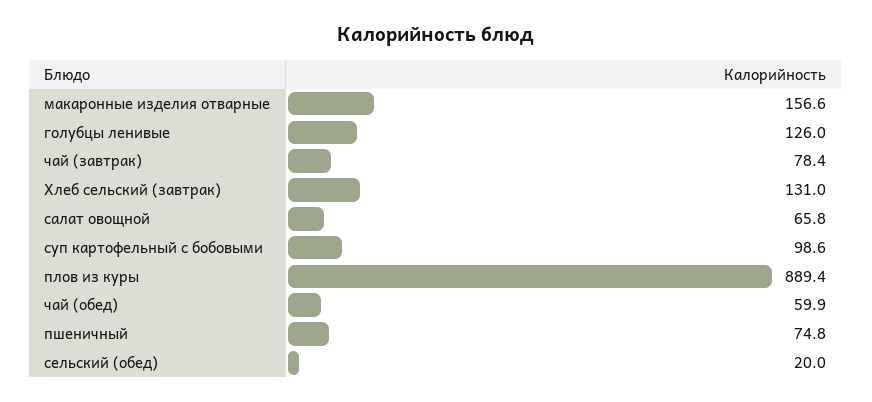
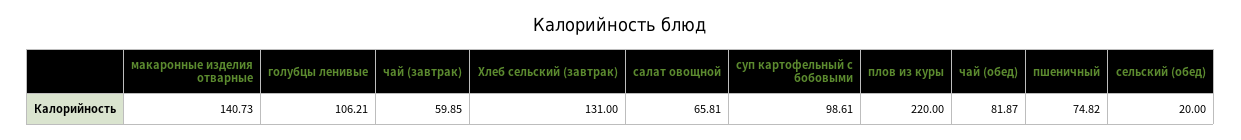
  {
-   "макаронные изделия отварные": 156.6,
+   "макаронные изделия отварные": 140.73,
-   "голубцы ленивые": 126,
+   "голубцы ленивые": 106.21,
-   "чай (завтрак)": 78.4,
+   "чай (завтрак)": 59.85,
    "Хлеб сельский (завтрак)": 131,
    "салат овощной": 65.81,
    "суп картофельный с бобовыми": 98.61,
-   "плов из куры": 889.4,
+   "плов из куры": 220,
-   "чай (обед)": 59.9,
+   "чай (обед)": 81.87,
    "пшеничный": 74.82,
    "сельский (обед)": 20
  }

